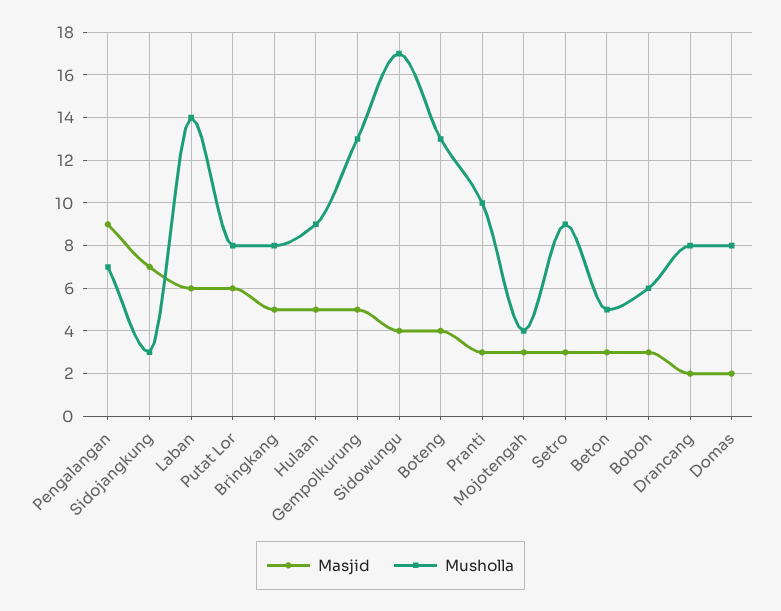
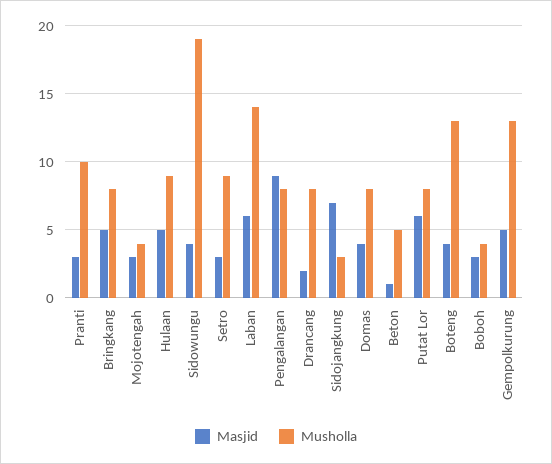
  {
    "Masjid": {
      "Pengalangan": 9,
      "Sidojangkung": 7,
      "Laban": 6,
      "Putat Lor": 6,
      "Bringkang": 5,
      "Hulaan": 5,
      "Gempolkurung": 5,
      "Sidowungu": 4,
      "Boteng": 4,
      "Pranti": 3,
      "Mojotengah": 3,
      "Setro": 3,
-     "Beton": 3,
+     "Beton": 1,
      "Boboh": 3,
      "Drancang": 2,
-     "Domas": 2
+     "Domas": 4
    },
    "Musholla": {
-     "Pengalangan": 7,
+     "Pengalangan": 8,
      "Sidojangkung": 3,
      "Laban": 14,
      "Putat Lor": 8,
      "Bringkang": 8,
      "Hulaan": 9,
      "Gempolkurung": 13,
-     "Sidowungu": 17,
+     "Sidowungu": 19,
      "Boteng": 13,
      "Pranti": 10,
      "Mojotengah": 4,
      "Setro": 9,
      "Beton": 5,
-     "Boboh": 6,
+     "Boboh": 4,
      "Drancang": 8,
      "Domas": 8
    }
  }

